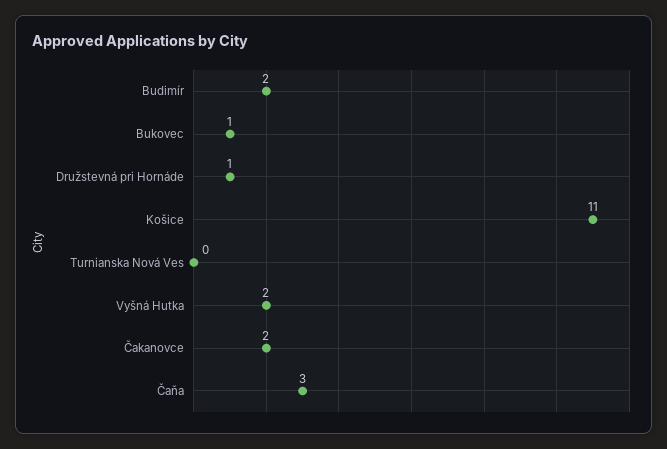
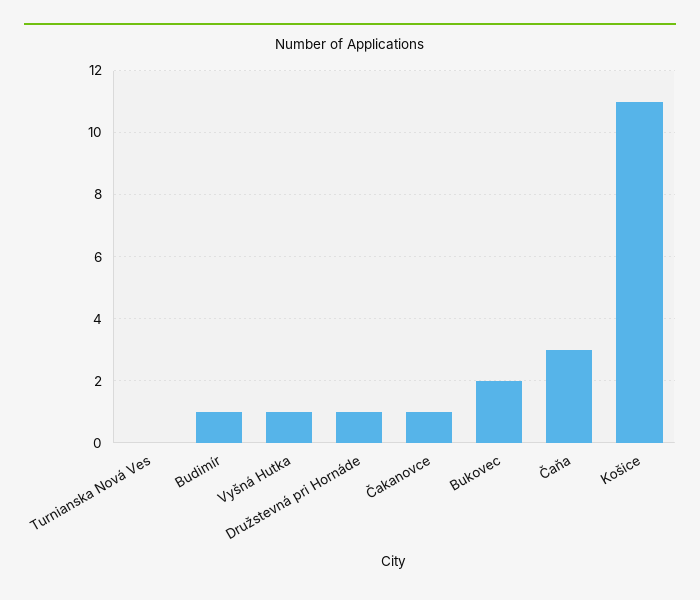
  {
-   "Budimír": 2,
+   "Budimír": 1,
-   "Bukovec": 1,
+   "Bukovec": 2,
    "Družstevná pri Hornáde": 1,
    "Košice": 11,
    "Turnianska Nová Ves": 0,
-   "Vyšná Hutka": 2,
+   "Vyšná Hutka": 1,
-   "Čakanovce": 2,
+   "Čakanovce": 1,
    "Čaňa": 3
  }

